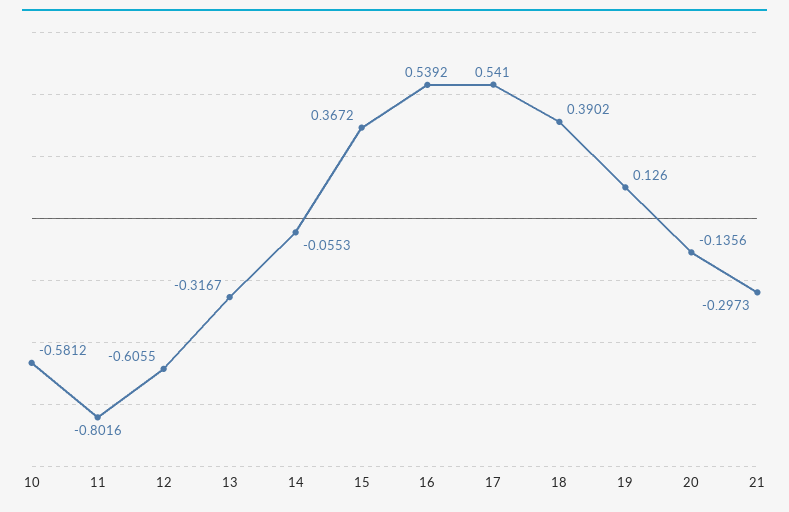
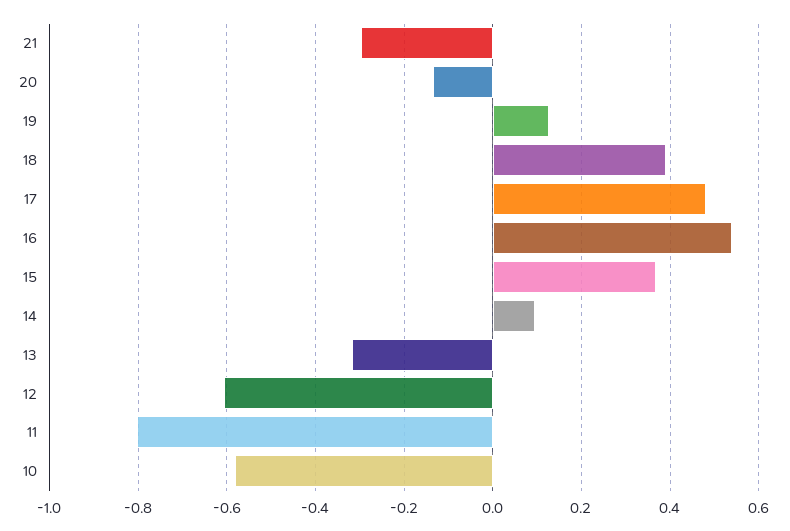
  {
    "10": -0.5812,
    "11": -0.8016,
    "12": -0.6055,
    "13": -0.3167,
-   "14": -0.0553,
+   "14": 0.1,
    "15": 0.3672,
    "16": 0.5392,
-   "17": 0.541,
+   "17": 0.48,
    "18": 0.3902,
    "19": 0.126,
    "20": -0.1356,
    "21": -0.2973
  }

